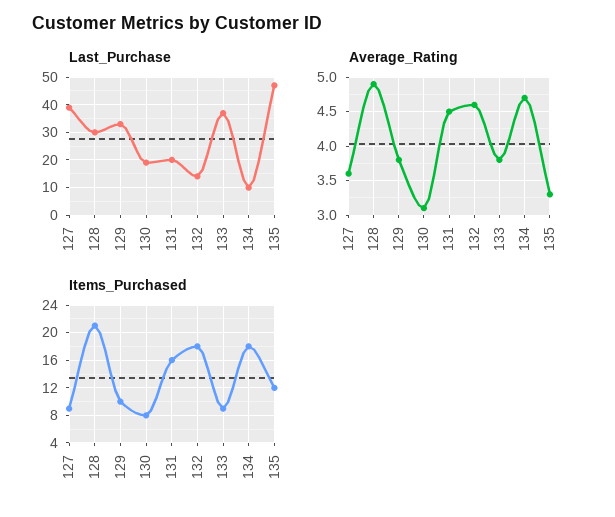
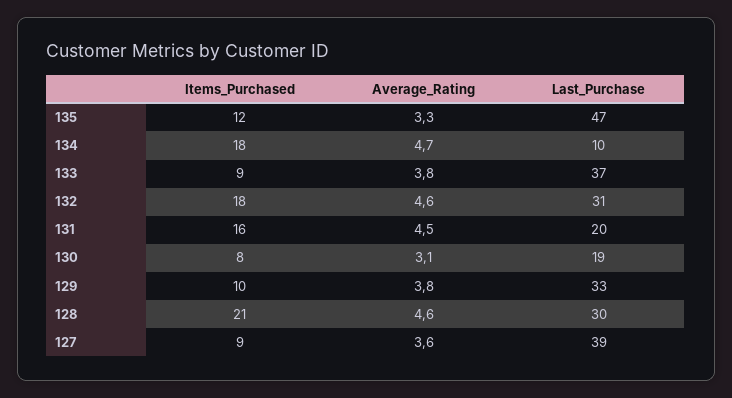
  {
    "Last_Purchase": {
      "127": 39,
      "128": 30,
      "129": 33,
      "130": 19,
      "131": 20,
-     "132": 15,
+     "132": 31,
      "133": 37,
      "134": 10,
      "135": 47
    },
    "Average_Rating": {
      "127": 3.6,
-     "128": 4.9,
+     "128": 4.6,
      "129": 3.8,
      "130": 3.1,
      "131": 4.5,
      "132": 4.6,
      "133": 3.8,
      "134": 4.7,
      "135": 3.3
    },
    "Items_Purchased": {
      "127": 9,
      "128": 21,
      "129": 10,
      "130": 8,
      "131": 16,
      "132": 18,
      "133": 9,
      "134": 18,
      "135": 12
    }
  }

